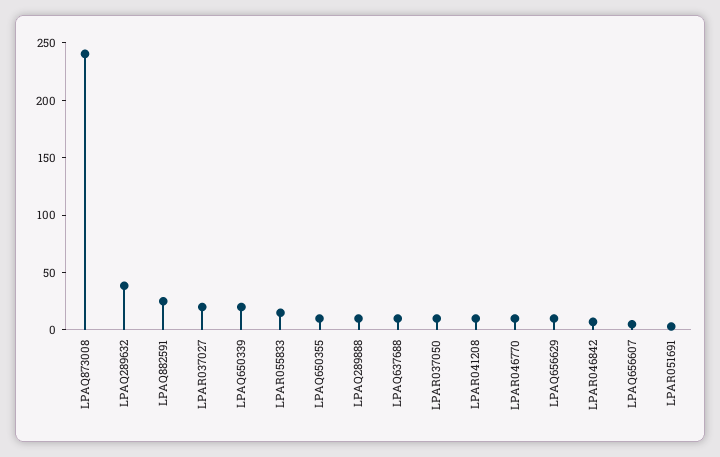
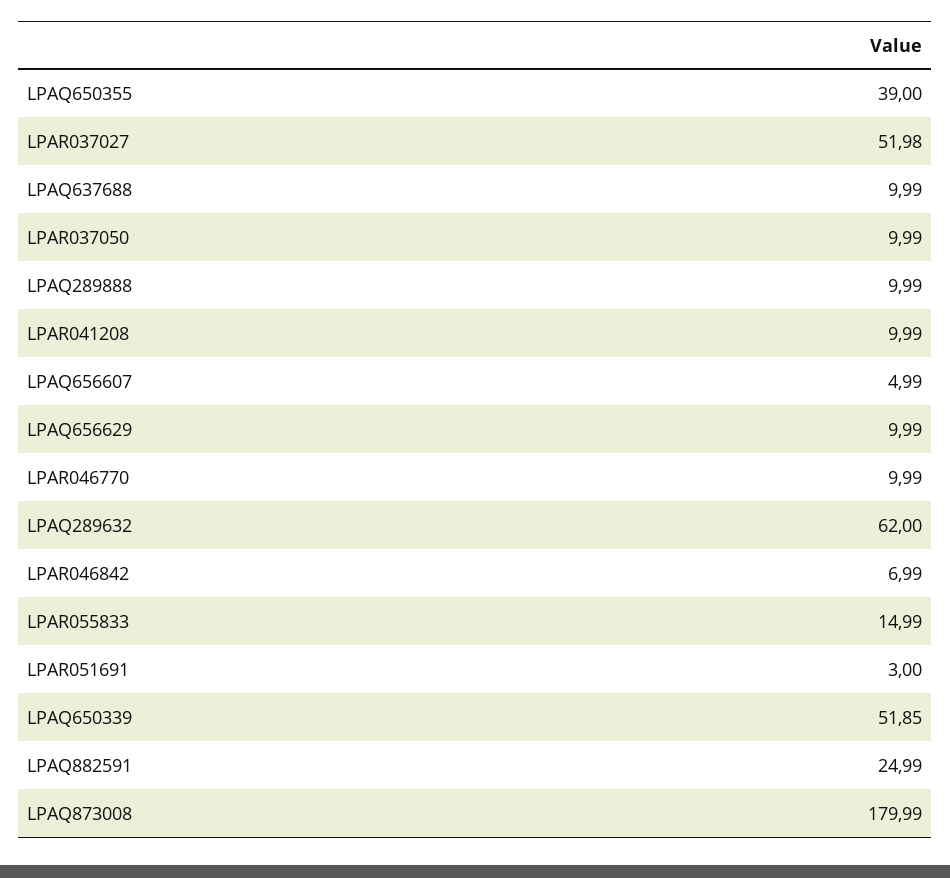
  {
-   "LPAQ873008": 240,
+   "LPAQ873008": 179.99,
-   "LPAQ289632": 40,
+   "LPAQ289632": 62,
    "LPAQ882591": 24.99,
-   "LPAR037027": 20,
+   "LPAR037027": 51.98,
-   "LPAQ650339": 20,
+   "LPAQ650339": 51.85,
    "LPAR055833": 14.99,
-   "LPAQ650355": 10,
+   "LPAQ650355": 39,
    "LPAQ289888": 9.99,
    "LPAQ637688": 9.99,
    "LPAR037050": 9.99,
    "LPAR041208": 9.99,
    "LPAR046770": 9.99,
    "LPAQ656629": 9.99,
    "LPAR046842": 6.99,
    "LPAQ656607": 4.99,
    "LPAR051691": 3
  }

